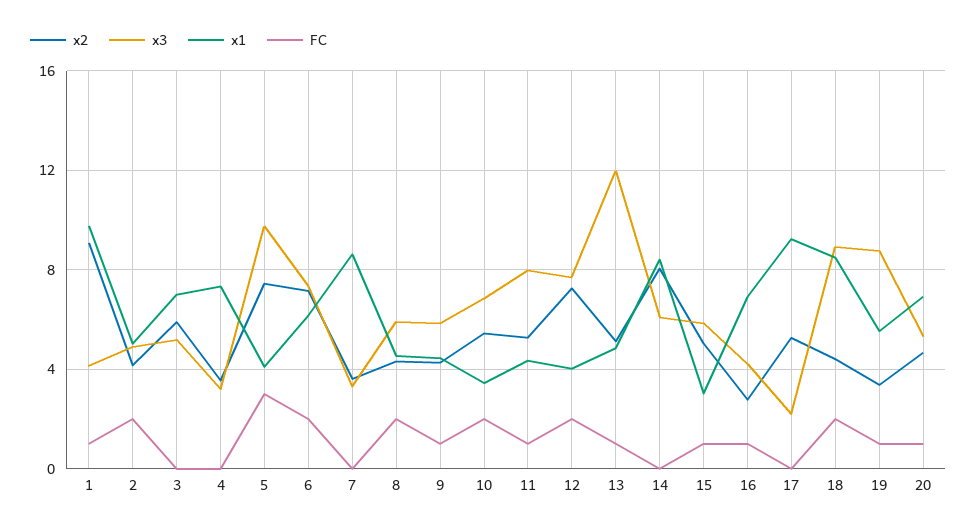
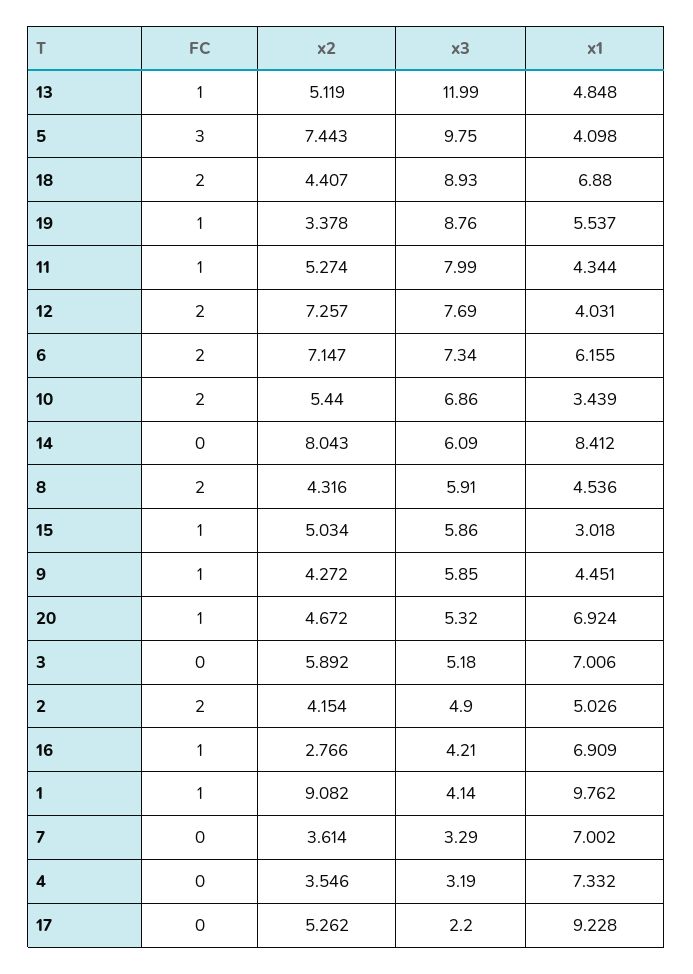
  {
    "x2": {
      "1": 9.082,
      "2": 4.154,
      "3": 5.892,
      "4": 3.546,
      "5": 7.443,
      "6": 7.147,
      "7": 3.614,
      "8": 4.316,
      "9": 4.272,
      "10": 5.44,
      "11": 5.274,
      "12": 7.257,
      "13": 5.119,
      "14": 8.043,
      "15": 5.034,
      "16": 2.766,
      "17": 5.262,
      "18": 4.407,
      "19": 3.378,
      "20": 4.672
    },
    "x3": {
      "1": 4.14,
      "2": 4.9,
      "3": 5.18,
      "4": 3.19,
      "5": 9.75,
      "6": 7.34,
      "7": 3.29,
      "8": 5.91,
      "9": 5.85,
      "10": 6.86,
      "11": 7.99,
      "12": 7.69,
      "13": 11.99,
      "14": 6.09,
      "15": 5.86,
      "16": 4.21,
      "17": 2.2,
      "18": 8.93,
      "19": 8.76,
      "20": 5.32
    },
    "x1": {
      "1": 9.762,
      "2": 5.026,
      "3": 7.006,
      "4": 7.332,
      "5": 4.098,
      "6": 6.155,
-     "7": 8.5,
+     "7": 7.002,
      "8": 4.536,
      "9": 4.451,
      "10": 3.439,
      "11": 4.344,
      "12": 4.031,
      "13": 4.848,
      "14": 8.412,
      "15": 3.018,
      "16": 6.909,
      "17": 9.228,
-     "18": 8.5,
+     "18": 6.88,
      "19": 5.537,
      "20": 6.924
    },
    "FC": {
      "1": 1,
      "2": 2,
      "3": 0,
      "4": 0,
      "5": 3,
      "6": 2,
      "7": 0,
      "8": 2,
      "9": 1,
      "10": 2,
      "11": 1,
      "12": 2,
      "13": 1,
      "14": 0,
      "15": 1,
      "16": 1,
      "17": 0,
      "18": 2,
      "19": 1,
      "20": 1
    }
  }

